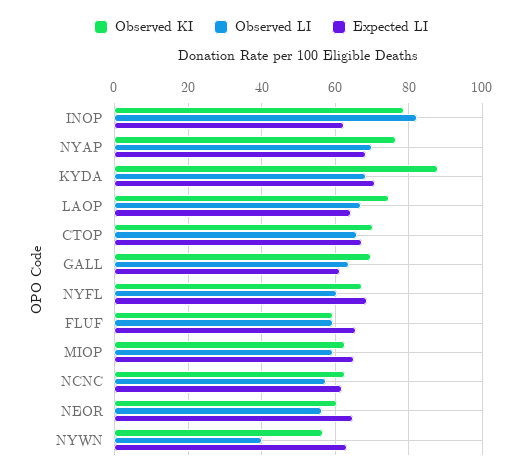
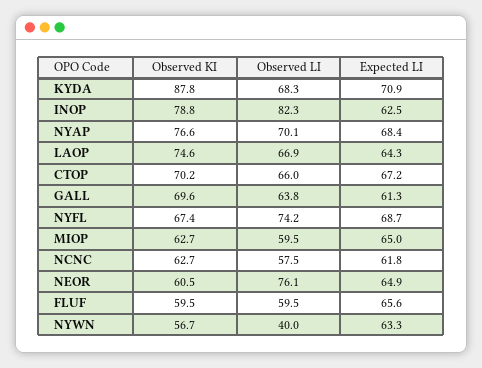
  {
    "Observed KI": {
      "INOP": 78.8,
      "NYAP": 76.6,
      "KYDA": 87.8,
      "LAOP": 74.6,
      "CTOP": 70.2,
      "GALL": 69.6,
      "NYFL": 67.4,
      "FLUF": 59.5,
      "MIOP": 62.7,
      "NCNC": 62.7,
      "NEOR": 60.5,
      "NYWN": 56.7
    },
    "Observed LI": {
      "INOP": 82.3,
      "NYAP": 70.1,
      "KYDA": 68.3,
      "LAOP": 66.9,
      "CTOP": 66,
      "GALL": 63.8,
-     "NYFL": 60,
+     "NYFL": 74.2,
      "FLUF": 59.5,
      "MIOP": 59.5,
      "NCNC": 57.5,
-     "NEOR": 56,
+     "NEOR": 76.1,
      "NYWN": 40
    },
    "Expected LI": {
      "INOP": 62.5,
      "NYAP": 68.4,
      "KYDA": 70.9,
      "LAOP": 64.3,
      "CTOP": 67.2,
      "GALL": 61.3,
      "NYFL": 68.7,
      "FLUF": 65.6,
      "MIOP": 65,
      "NCNC": 61.8,
      "NEOR": 64.9,
      "NYWN": 63.3
    }
  }

